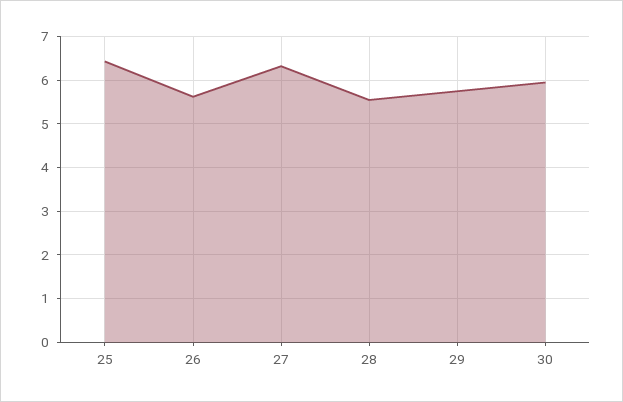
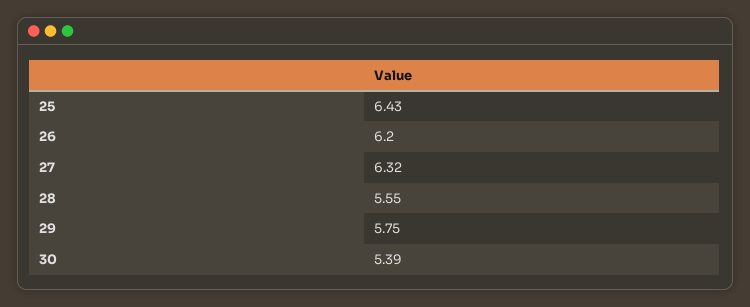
  {
    "25": 6.43,
-   "26": 5.6,
+   "26": 6.2,
    "27": 6.32,
    "28": 5.55,
    "29": 5.75,
-   "30": 6
+   "30": 5.39
  }

